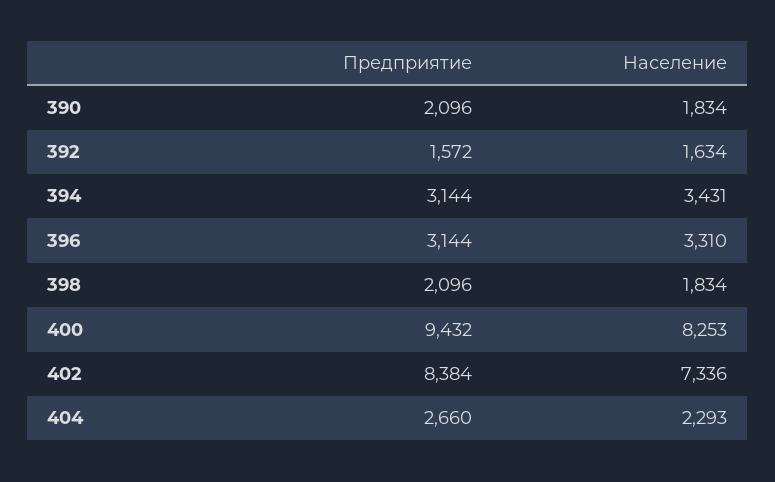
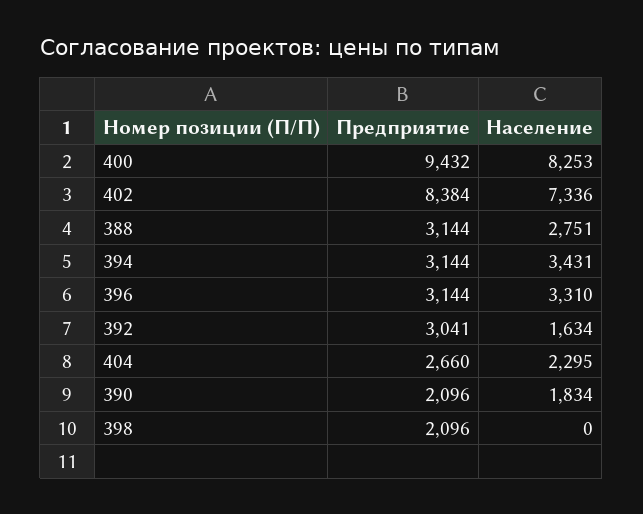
  {
    "Предприятие": {
      "390": 2096,
-     "392": 1572,
+     "392": 3041,
      "394": 3144,
      "396": 3144,
      "398": 2096,
      "400": 9432,
      "402": 8384,
-     "404": 2660
+     "404": 2660,
+     "388": 3144
    },
    "Население": {
      "390": 1834,
      "392": 1634,
      "394": 3431,
      "396": 3310,
-     "398": 1834,
+     "398": 0,
      "400": 8253,
      "402": 7336,
-     "404": 2293
+     "404": 2295,
+     "388": 2751
    }
  }

